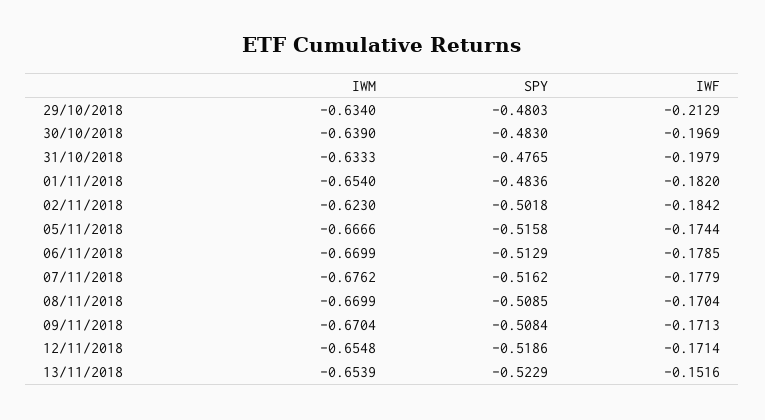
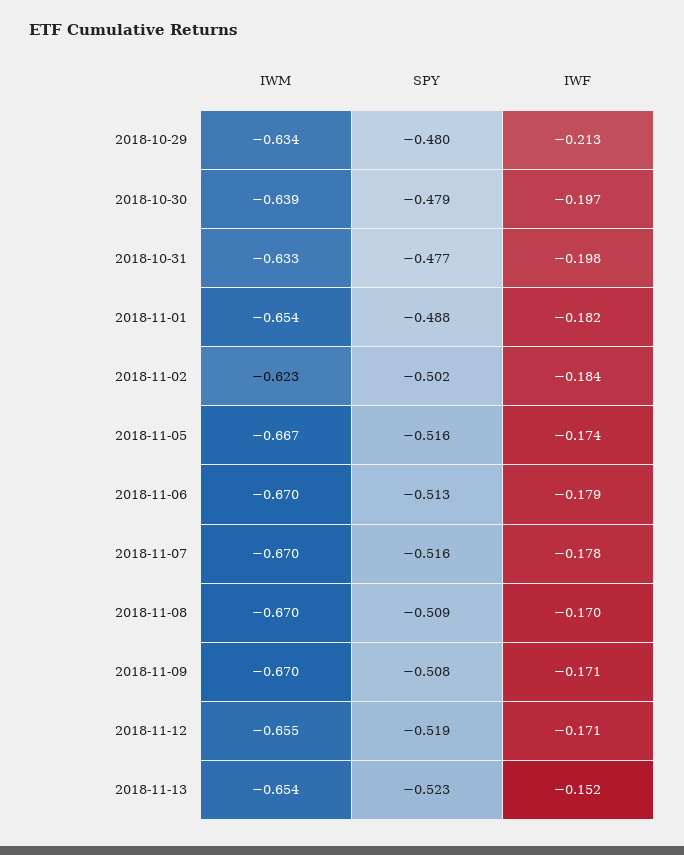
  {
    "IWM": {
      "29/10/2018": -0.634,
      "30/10/2018": -0.639,
      "31/10/2018": -0.6333,
      "01/11/2018": -0.654,
      "02/11/2018": -0.623,
      "05/11/2018": -0.6666,
      "06/11/2018": -0.6699,
-     "07/11/2018": -0.6762,
+     "07/11/2018": -0.67,
      "08/11/2018": -0.6699,
      "09/11/2018": -0.6704,
      "12/11/2018": -0.6548,
      "13/11/2018": -0.6539
    },
    "SPY": {
      "29/10/2018": -0.4803,
-     "30/10/2018": -0.483,
+     "30/10/2018": -0.479,
      "31/10/2018": -0.4765,
-     "01/11/2018": -0.4836,
+     "01/11/2018": -0.488,
      "02/11/2018": -0.5018,
      "05/11/2018": -0.5158,
      "06/11/2018": -0.5129,
      "07/11/2018": -0.5162,
      "08/11/2018": -0.5085,
      "09/11/2018": -0.5084,
      "12/11/2018": -0.5186,
      "13/11/2018": -0.5229
    },
    "IWF": {
      "29/10/2018": -0.2129,
      "30/10/2018": -0.1969,
      "31/10/2018": -0.1979,
      "01/11/2018": -0.182,
      "02/11/2018": -0.1842,
      "05/11/2018": -0.1744,
      "06/11/2018": -0.1785,
      "07/11/2018": -0.1779,
      "08/11/2018": -0.1704,
      "09/11/2018": -0.1713,
      "12/11/2018": -0.1714,
      "13/11/2018": -0.1516
    }
  }

